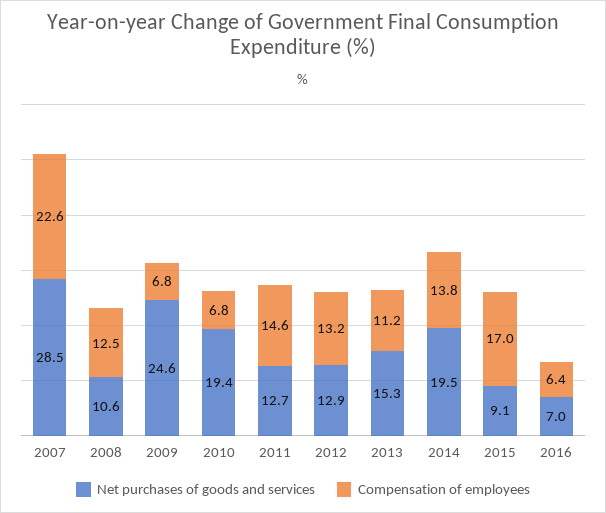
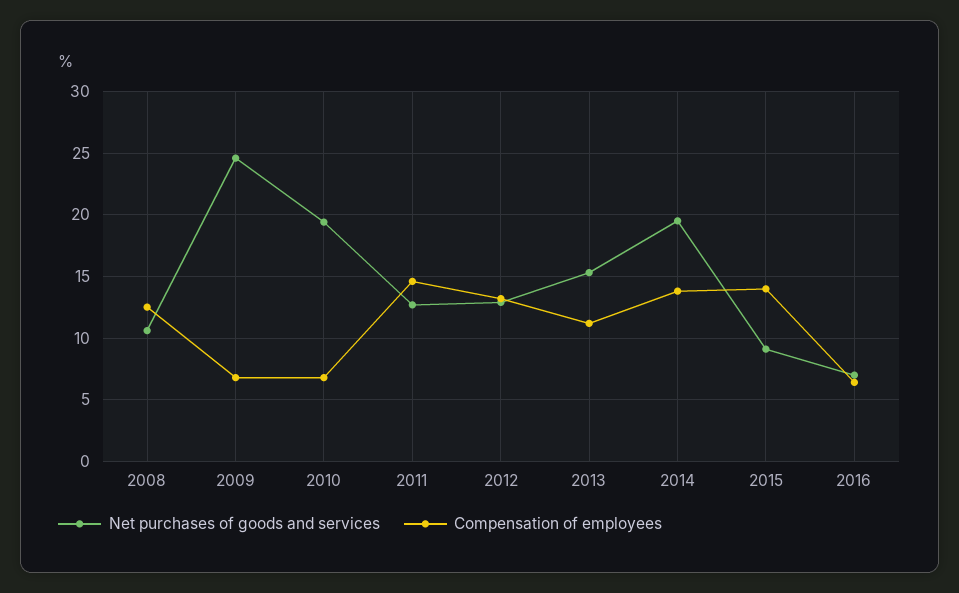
  {
    "Net purchases of goods and services": {
-     "2007": 28.5,
      "2008": 10.6,
      "2009": 24.6,
      "2010": 19.4,
      "2011": 12.7,
      "2012": 12.9,
      "2013": 15.3,
      "2014": 19.5,
      "2015": 9.1,
      "2016": 7
    },
    "Compensation of employees": {
-     "2007": 22.6,
      "2008": 12.5,
      "2009": 6.8,
      "2010": 6.8,
      "2011": 14.6,
      "2012": 13.2,
      "2013": 11.2,
      "2014": 13.8,
-     "2015": 17,
+     "2015": 14,
      "2016": 6.4
    }
  }

